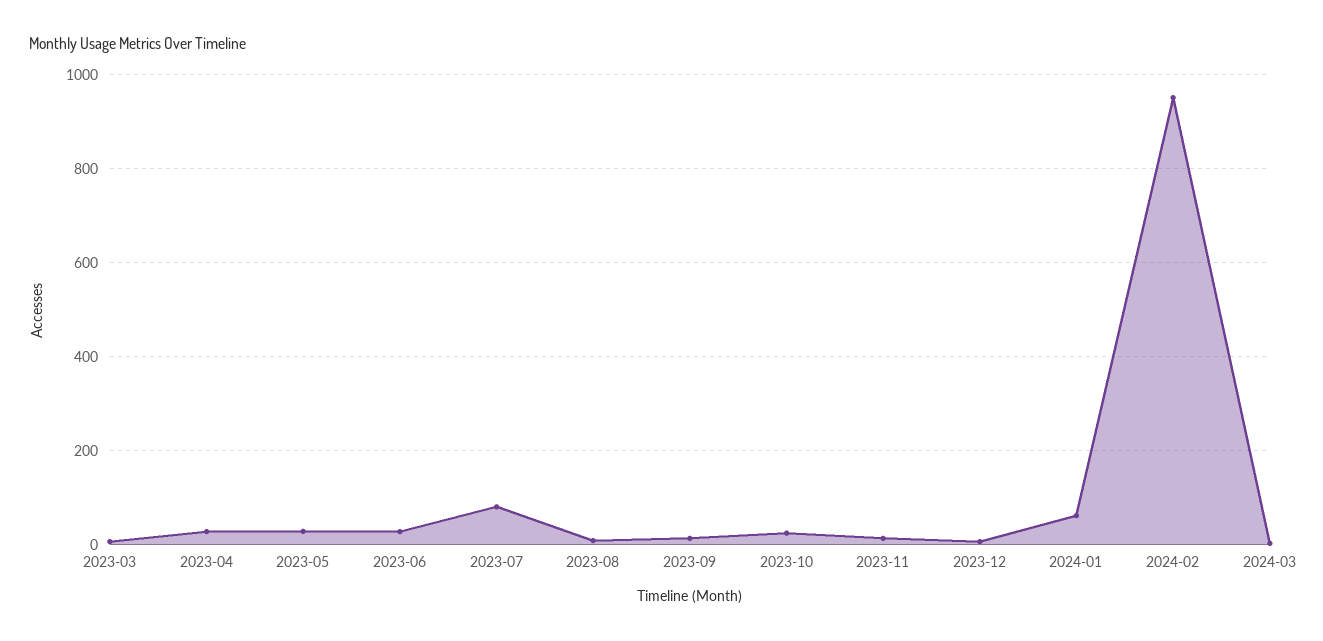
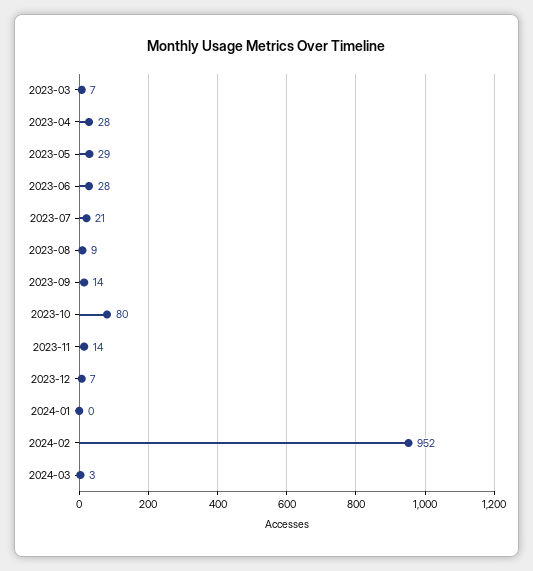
  {
    "2023-03": 7,
    "2023-04": 28,
    "2023-05": 29,
    "2023-06": 28,
-   "2023-07": 80,
+   "2023-07": 21,
    "2023-08": 9,
    "2023-09": 14,
-   "2023-10": 20,
+   "2023-10": 80,
    "2023-11": 14,
    "2023-12": 7,
-   "2024-01": 60,
+   "2024-01": 0,
    "2024-02": 952,
    "2024-03": 3
  }

